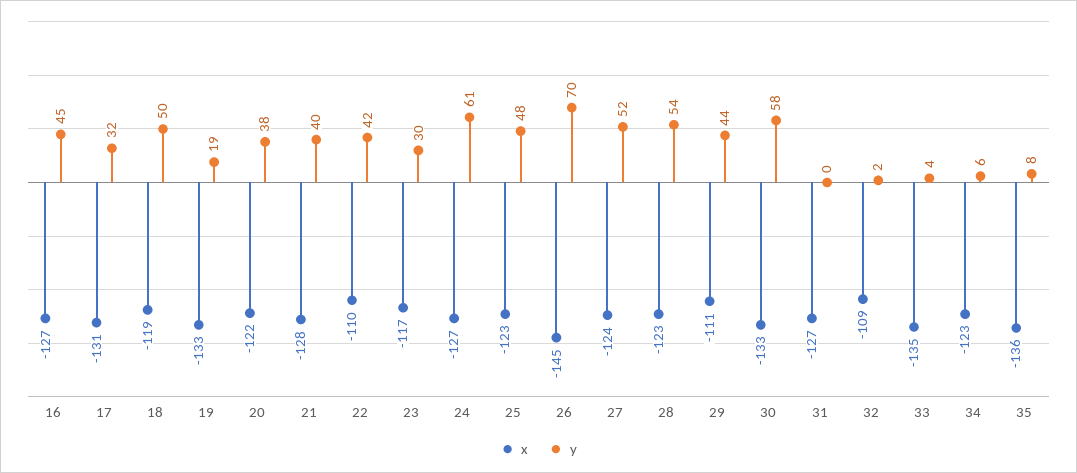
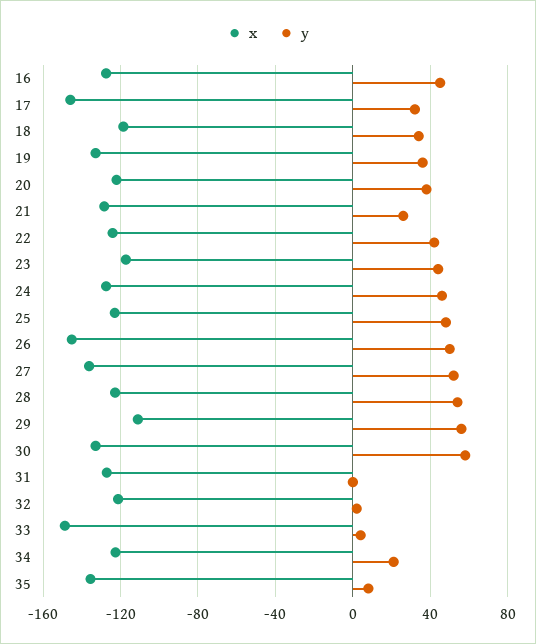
  {
    "x": {
      "16": -127,
-     "17": -131,
+     "17": -145,
      "18": -119,
      "19": -133,
      "20": -122,
      "21": -128,
-     "22": -110,
+     "22": -125,
      "23": -117,
      "24": -127,
      "25": -123,
      "26": -145,
-     "27": -124,
+     "27": -135,
      "28": -123,
      "29": -111,
      "30": -133,
      "31": -127,
-     "32": -109,
+     "32": -120,
-     "33": -135,
+     "33": -150,
      "34": -123,
      "35": -136
    },
    "y": {
      "16": 45,
      "17": 32,
-     "18": 50,
+     "18": 35,
-     "19": 19,
+     "19": 35,
      "20": 38,
-     "21": 40,
+     "21": 25,
      "22": 42,
-     "23": 30,
+     "23": 45,
-     "24": 61,
+     "24": 45,
      "25": 48,
-     "26": 70,
+     "26": 50,
      "27": 52,
      "28": 54,
-     "29": 44,
+     "29": 55,
      "30": 58,
      "31": 0,
      "32": 2,
      "33": 4,
-     "34": 6,
+     "34": 20,
      "35": 8
    }
  }

